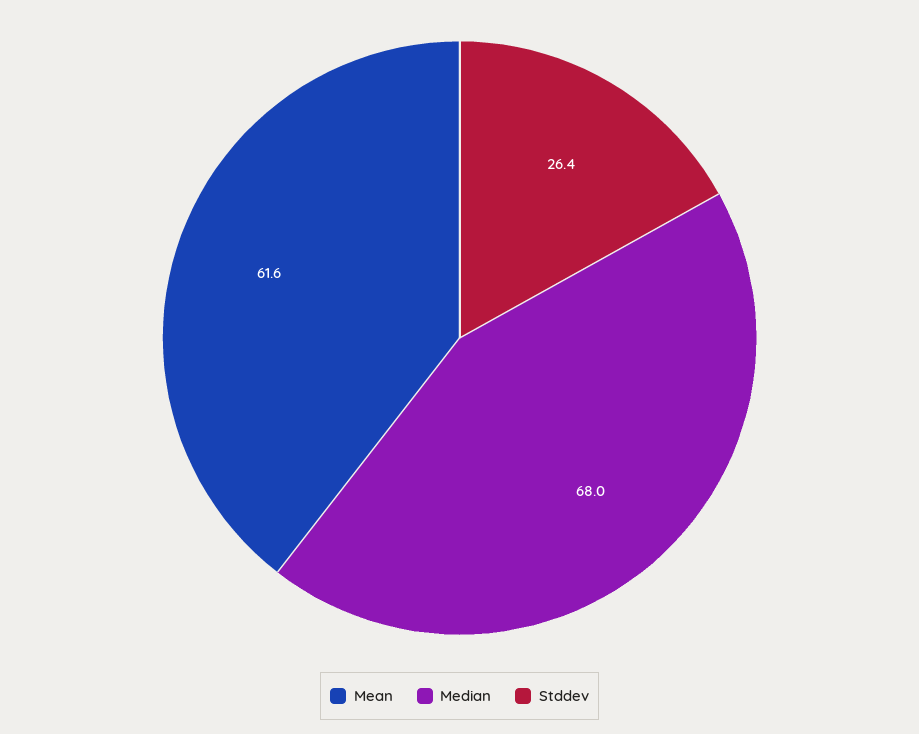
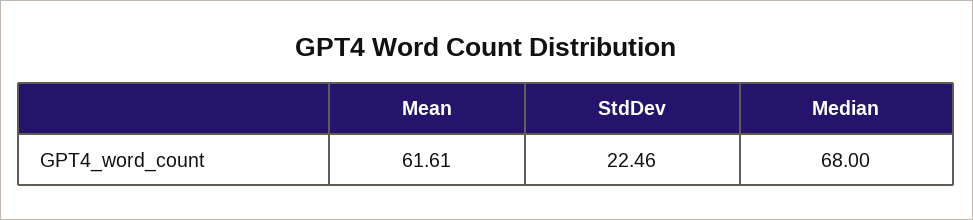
  {
    "Mean": 61.61,
    "Median": 68,
-   "Stddev": 26.4
+   "Stddev": 22.46
  }

